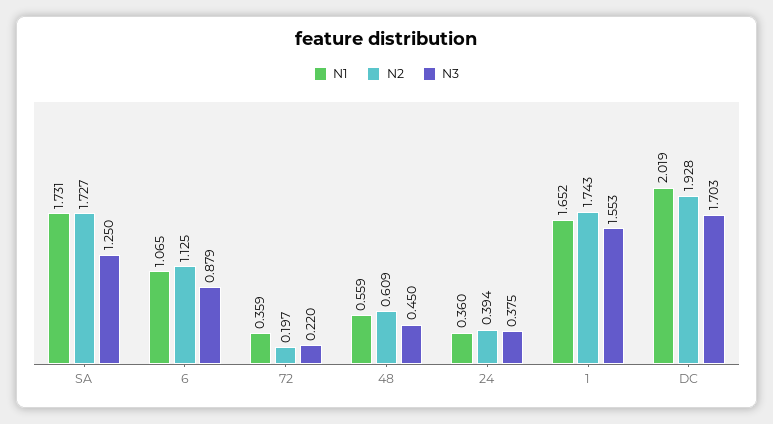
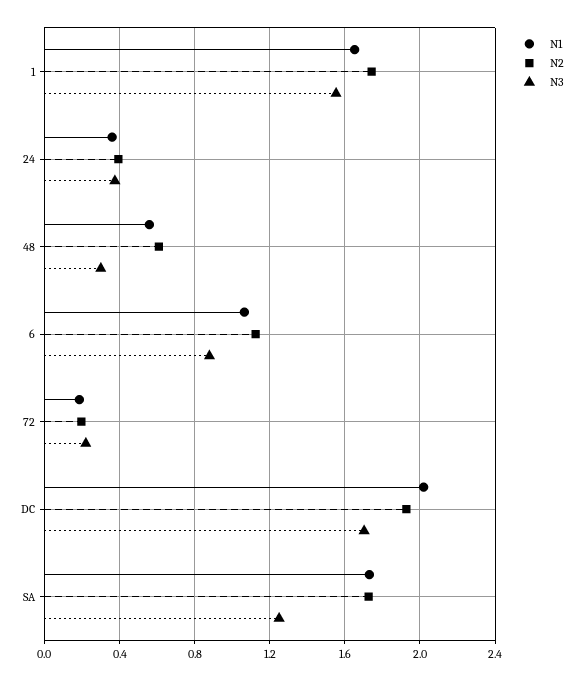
  {
    "N1": {
      "SA": 1.731,
      "6": 1.065,
-     "72": 0.359,
+     "72": 0.2,
      "48": 0.559,
      "24": 0.36,
      "1": 1.652,
      "DC": 2.019
    },
    "N2": {
      "SA": 1.727,
      "6": 1.125,
      "72": 0.197,
      "48": 0.609,
      "24": 0.394,
      "1": 1.743,
      "DC": 1.928
    },
    "N3": {
      "SA": 1.25,
      "6": 0.879,
      "72": 0.22,
-     "48": 0.45,
+     "48": 0.3,
      "24": 0.375,
      "1": 1.553,
      "DC": 1.703
    }
  }

